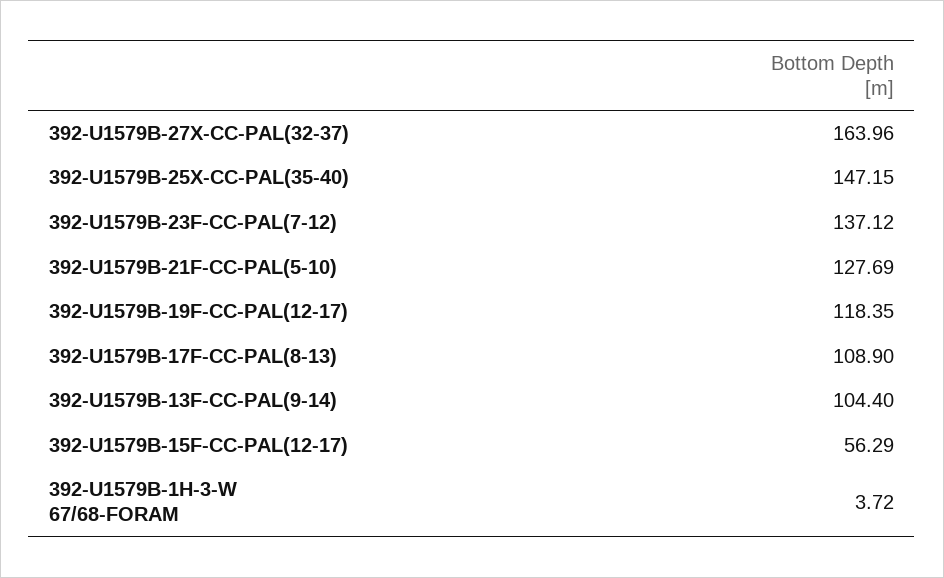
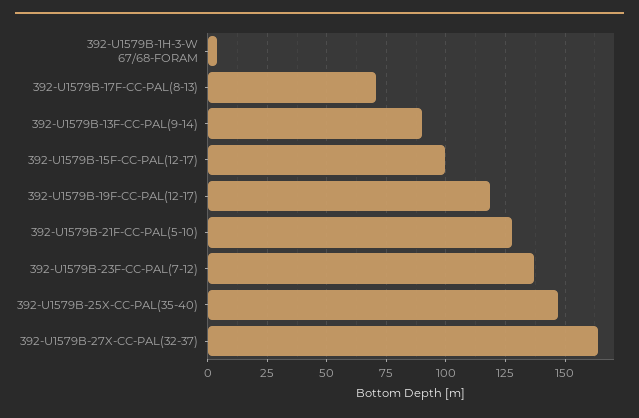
  {
    "392-U1579B-27X-CC-PAL(32-37)": 163.96,
    "392-U1579B-25X-CC-PAL(35-40)": 147.15,
    "392-U1579B-23F-CC-PAL(7-12)": 137.12,
    "392-U1579B-21F-CC-PAL(5-10)": 127.69,
    "392-U1579B-19F-CC-PAL(12-17)": 118.35,
-   "392-U1579B-17F-CC-PAL(8-13)": 108.9,
+   "392-U1579B-17F-CC-PAL(8-13)": 70,
-   "392-U1579B-13F-CC-PAL(9-14)": 104.4,
+   "392-U1579B-13F-CC-PAL(9-14)": 90,
-   "392-U1579B-15F-CC-PAL(12-17)": 56.29,
+   "392-U1579B-15F-CC-PAL(12-17)": 100,
    "392-U1579B-1H-3-W 67/68-FORAM": 3.72
  }

